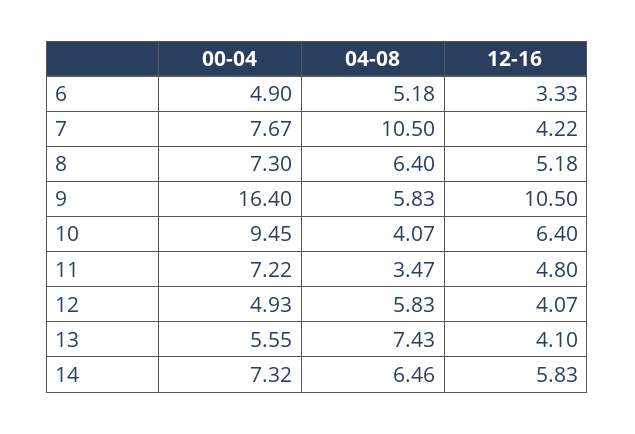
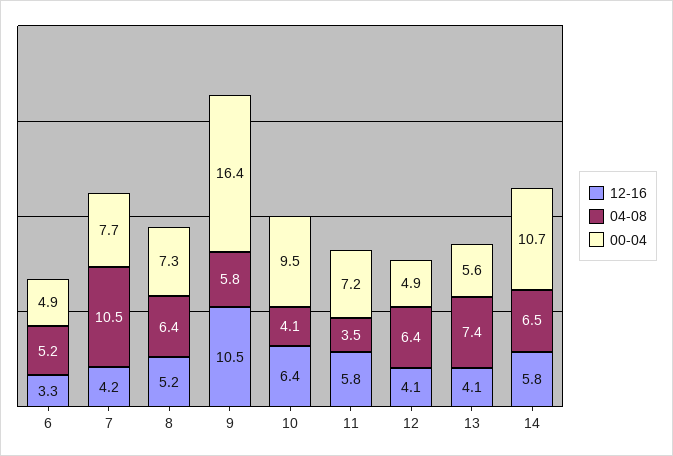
  {
    "00-04": {
      "6": 4.9,
      "7": 7.67,
      "8": 7.3,
      "9": 16.4,
      "10": 9.45,
      "11": 7.22,
      "12": 4.93,
      "13": 5.55,
-     "14": 7.32
+     "14": 10.7
    },
    "04-08": {
      "6": 5.18,
      "7": 10.5,
      "8": 6.4,
      "9": 5.83,
      "10": 4.07,
      "11": 3.47,
-     "12": 5.83,
+     "12": 6.4,
      "13": 7.43,
      "14": 6.46
    },
    "12-16": {
      "6": 3.33,
      "7": 4.22,
      "8": 5.18,
      "9": 10.5,
      "10": 6.4,
-     "11": 4.8,
+     "11": 5.8,
      "12": 4.07,
      "13": 4.1,
      "14": 5.83
    }
  }

